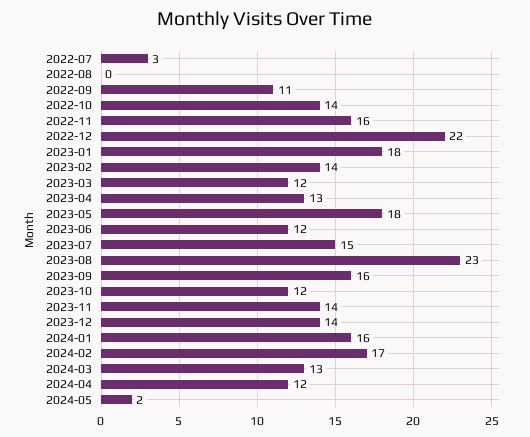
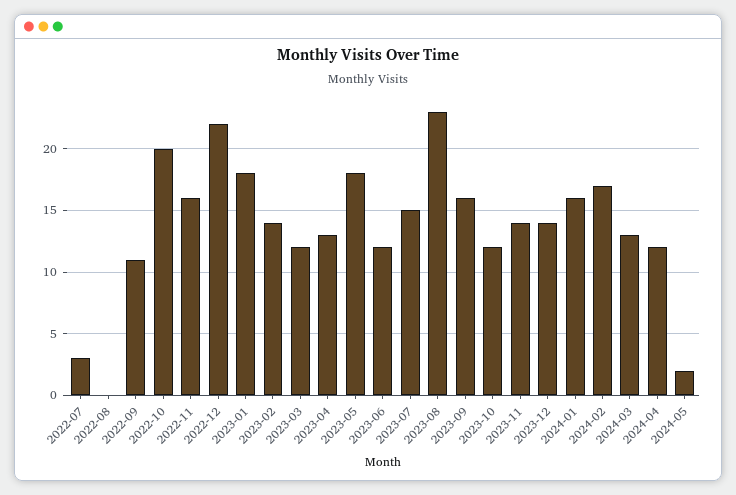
  {
    "2022-07": 3,
    "2022-08": 0,
    "2022-09": 11,
-   "2022-10": 14,
+   "2022-10": 20,
    "2022-11": 16,
    "2022-12": 22,
    "2023-01": 18,
    "2023-02": 14,
    "2023-03": 12,
    "2023-04": 13,
    "2023-05": 18,
    "2023-06": 12,
    "2023-07": 15,
    "2023-08": 23,
    "2023-09": 16,
    "2023-10": 12,
    "2023-11": 14,
    "2023-12": 14,
    "2024-01": 16,
    "2024-02": 17,
    "2024-03": 13,
    "2024-04": 12,
    "2024-05": 2
  }

